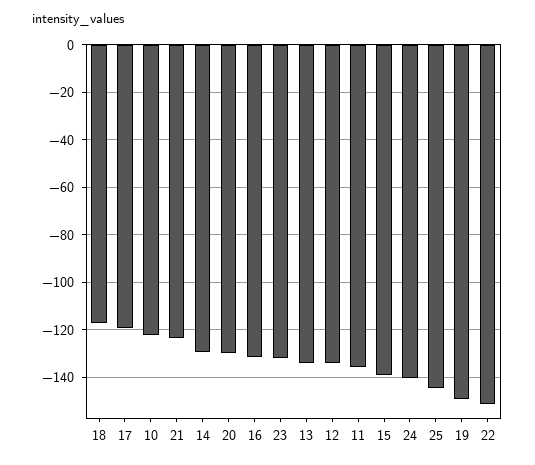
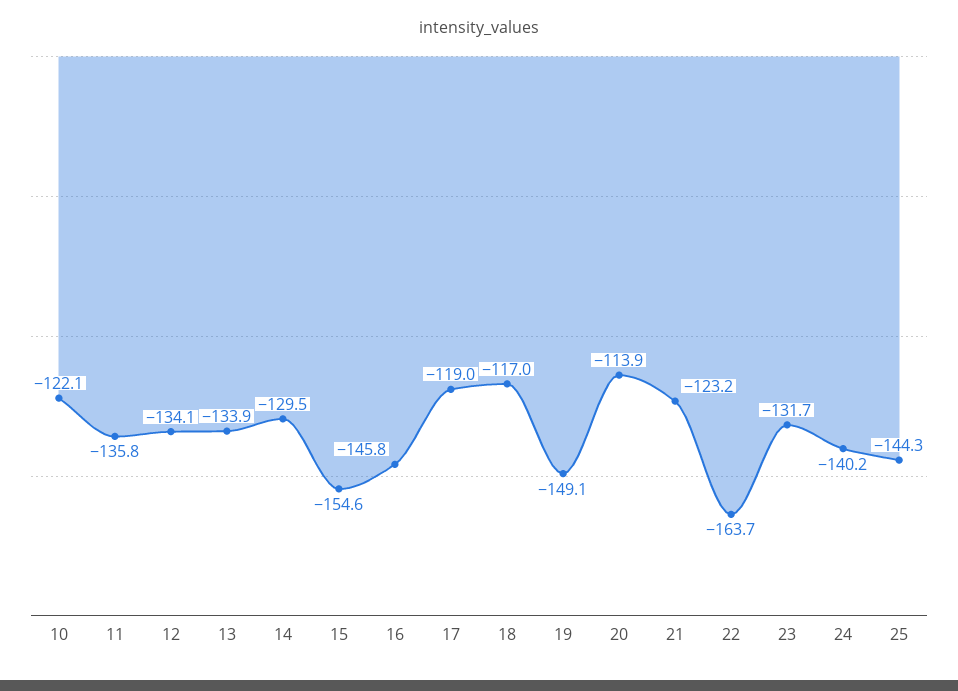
  {
    "18": -117,
    "17": -119,
    "10": -122.1,
    "21": -123.2,
    "14": -129.5,
-   "20": -130,
+   "20": -113.9,
-   "16": -130,
+   "16": -145.8,
    "23": -131.7,
    "13": -133.9,
    "12": -134.1,
    "11": -135.8,
-   "15": -140,
+   "15": -154.6,
    "24": -140.2,
    "25": -144.3,
    "19": -149.1,
-   "22": -150
+   "22": -163.7
  }

